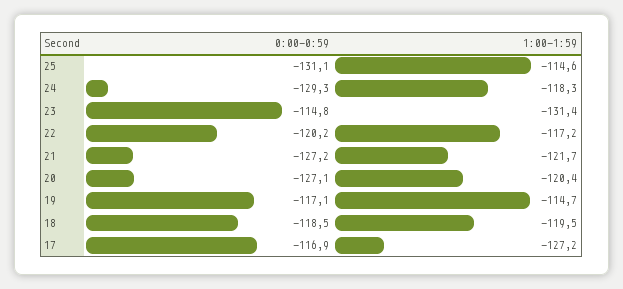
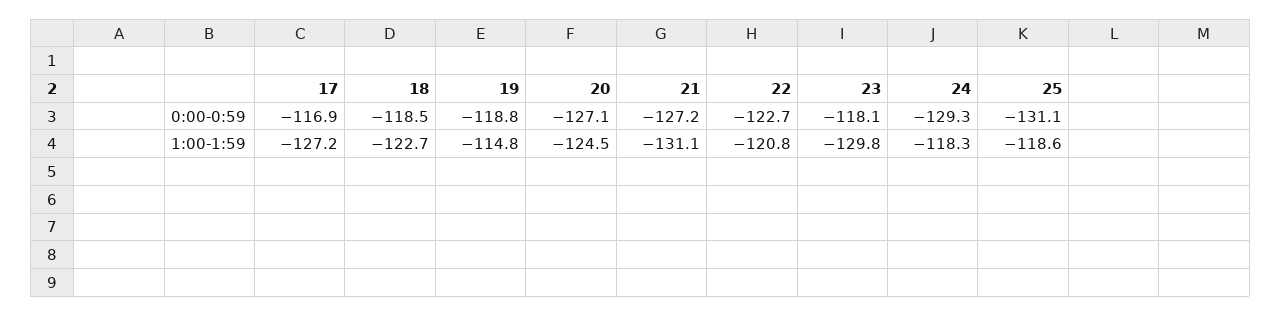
  {
    "0:00-0:59": {
      "25": -131.1,
      "24": -129.3,
-     "23": -114.8,
+     "23": -118.1,
-     "22": -120.2,
+     "22": -122.7,
      "21": -127.2,
      "20": -127.1,
-     "19": -117.1,
+     "19": -118.8,
      "18": -118.5,
      "17": -116.9
    },
    "1:00-1:59": {
-     "25": -114.6,
+     "25": -118.6,
      "24": -118.3,
-     "23": -131.4,
+     "23": -129.8,
-     "22": -117.2,
+     "22": -120.8,
-     "21": -121.7,
+     "21": -131.1,
-     "20": -120.4,
+     "20": -124.5,
-     "19": -114.7,
+     "19": -114.8,
-     "18": -119.5,
+     "18": -122.7,
      "17": -127.2
    }
  }

